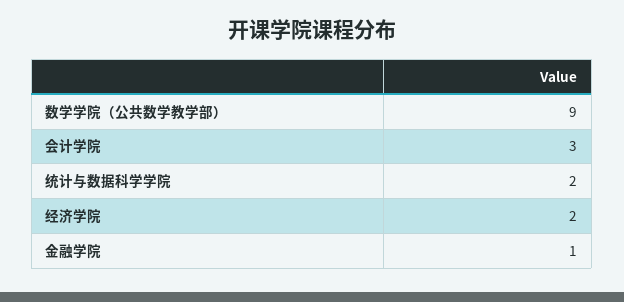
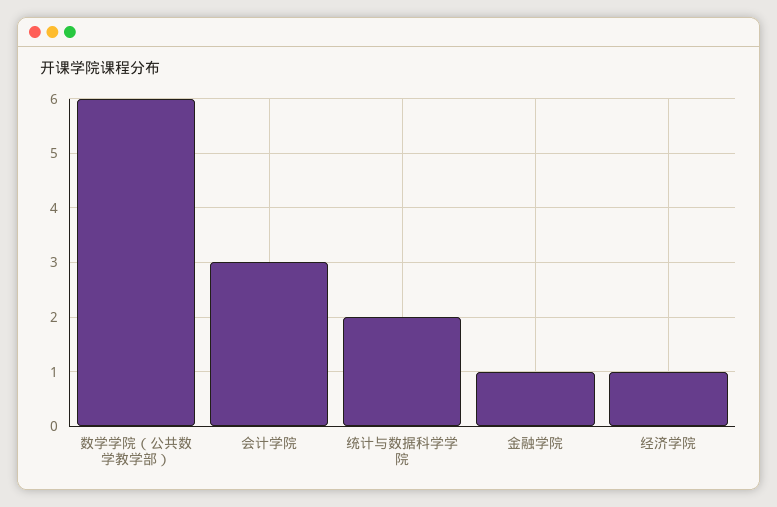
  {
-   "数学学院（公共数学教学部）": 9,
+   "数学学院（公共数学教学部）": 6,
    "会计学院": 3,
    "统计与数据科学学院": 2,
-   "经济学院": 2,
+   "经济学院": 1,
    "金融学院": 1
  }

